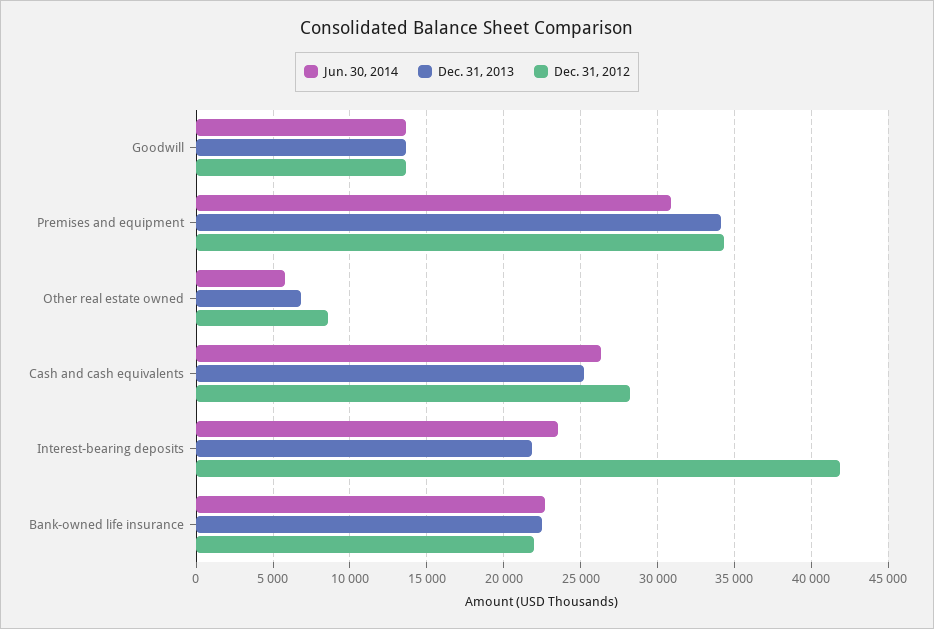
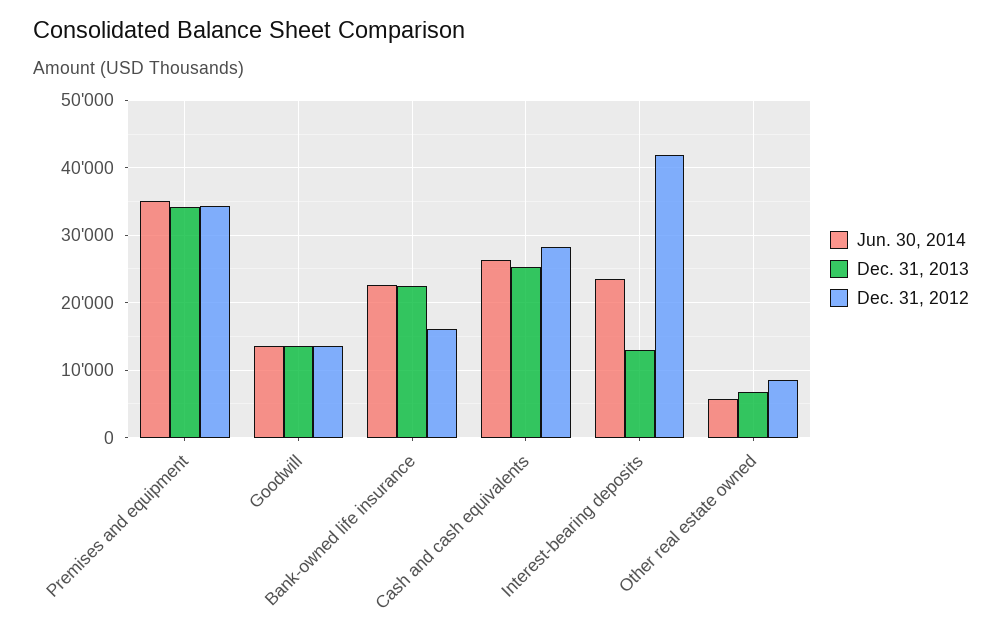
  {
    "Jun. 30, 2014": {
      "Goodwill": 13500,
-     "Premises and equipment": 31000,
+     "Premises and equipment": 35000,
      "Other real estate owned": 6000,
      "Cash and cash equivalents": 26500,
      "Interest-bearing deposits": 23500,
      "Bank-owned life insurance": 22500
    },
    "Dec. 31, 2013": {
      "Goodwill": 13500,
      "Premises and equipment": 34000,
      "Other real estate owned": 7000,
      "Cash and cash equivalents": 25000,
-     "Interest-bearing deposits": 22000,
+     "Interest-bearing deposits": 13000,
      "Bank-owned life insurance": 22500
    },
    "Dec. 31, 2012": {
      "Goodwill": 13500,
      "Premises and equipment": 34500,
      "Other real estate owned": 8500,
      "Cash and cash equivalents": 28000,
      "Interest-bearing deposits": 42000,
-     "Bank-owned life insurance": 22000
+     "Bank-owned life insurance": 16000
    }
  }

